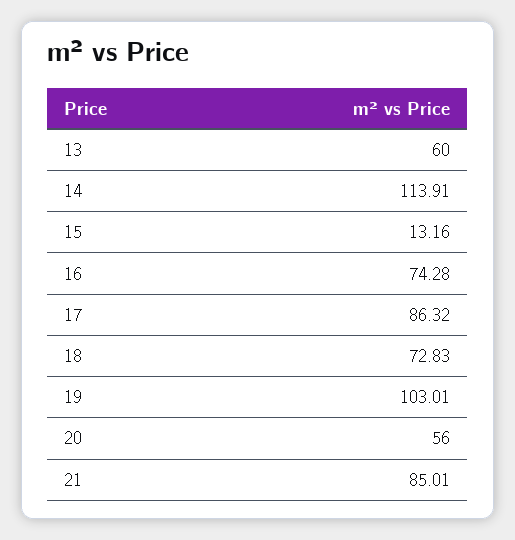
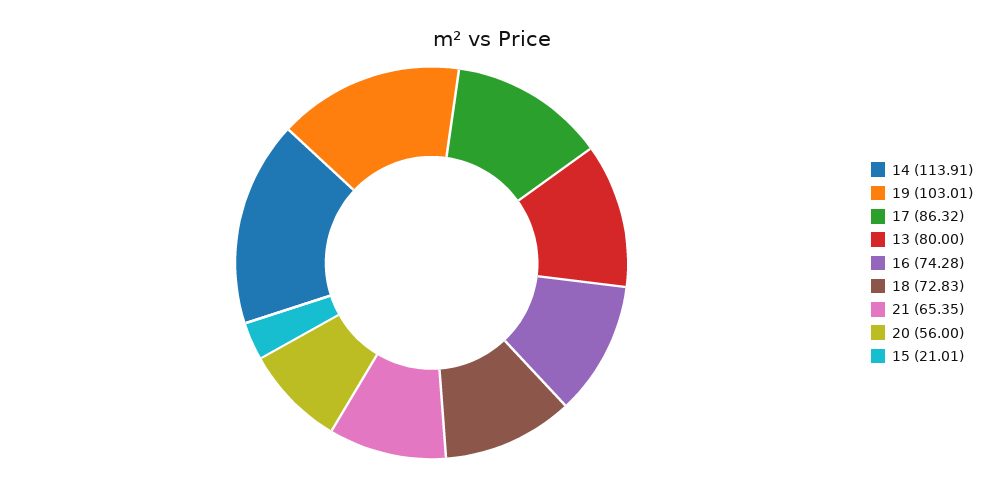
  {
-   "13": 60,
+   "13": 80,
    "14": 113.91,
-   "15": 13.16,
+   "15": 21.01,
    "16": 74.28,
    "17": 86.32,
    "18": 72.83,
    "19": 103.01,
    "20": 56,
-   "21": 85.01
+   "21": 65.35
  }

